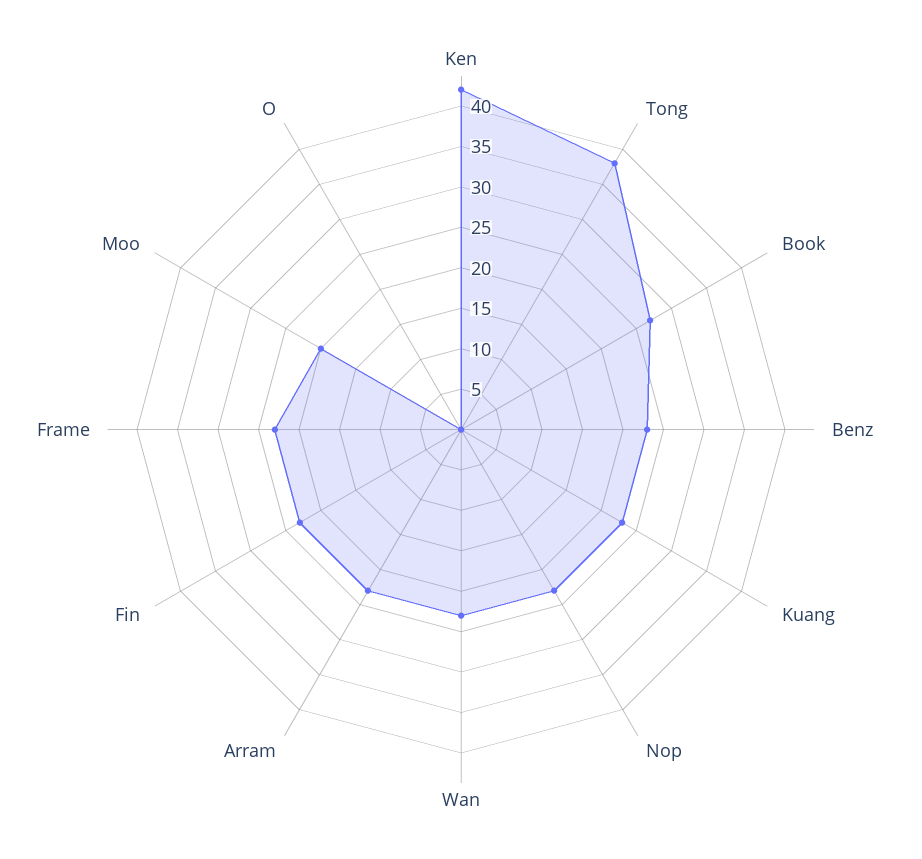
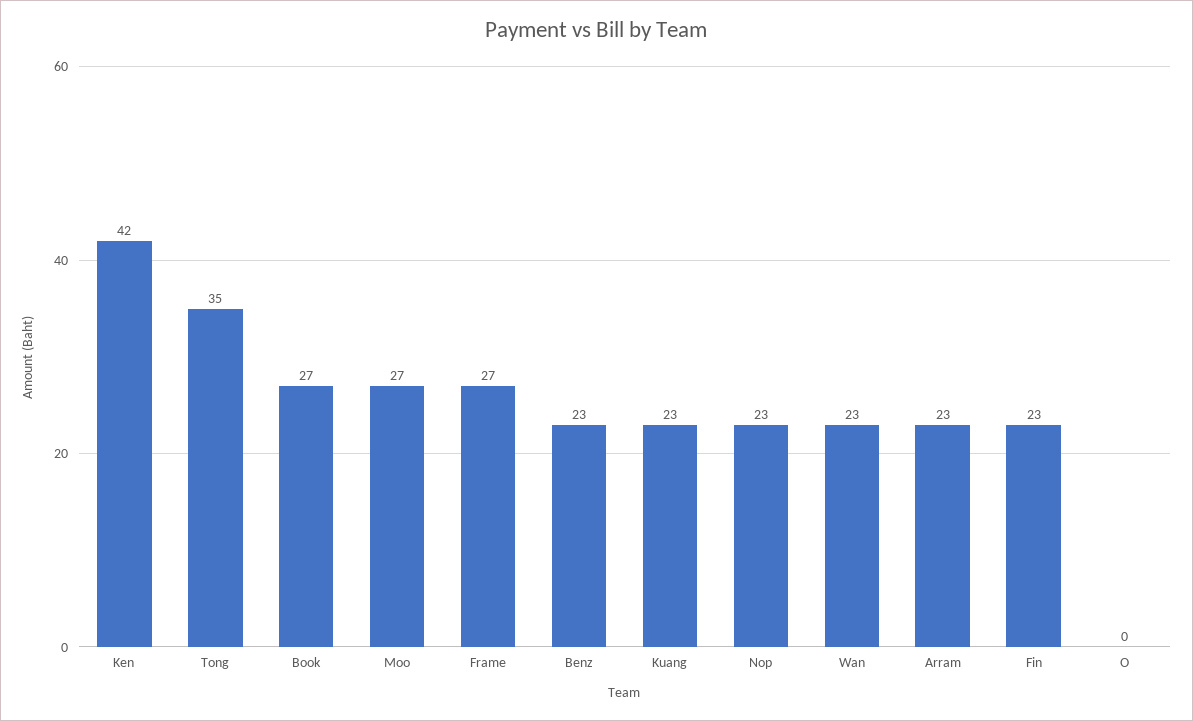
  {
    "Ken": 42,
-   "Tong": 38,
+   "Tong": 35,
    "Book": 27,
    "Benz": 23,
    "Kuang": 23,
    "Nop": 23,
    "Wan": 23,
    "Arram": 23,
    "Fin": 23,
-   "Frame": 23,
+   "Frame": 27,
-   "Moo": 20,
+   "Moo": 27,
    "O": 0
  }

